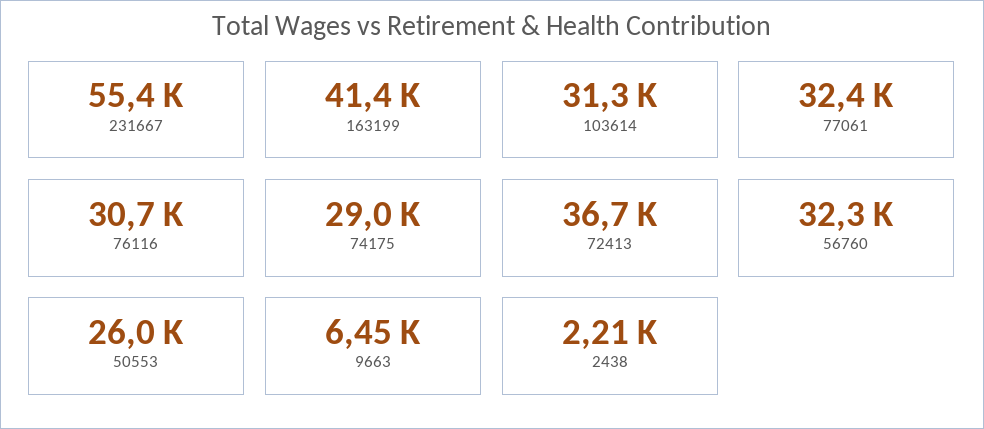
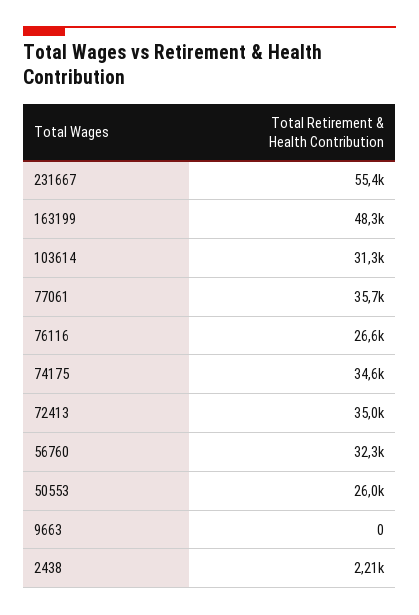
  {
    "231667": 55400,
-   "163199": 41400,
+   "163199": 48300,
    "103614": 31300,
-   "77061": 32400,
+   "77061": 35700,
-   "76116": 30700,
+   "76116": 26600,
-   "74175": 29000,
+   "74175": 34600,
-   "72413": 36700,
+   "72413": 35000,
    "56760": 32300,
    "50553": 26000,
-   "9663": 6450,
+   "9663": 0,
    "2438": 2210
  }

